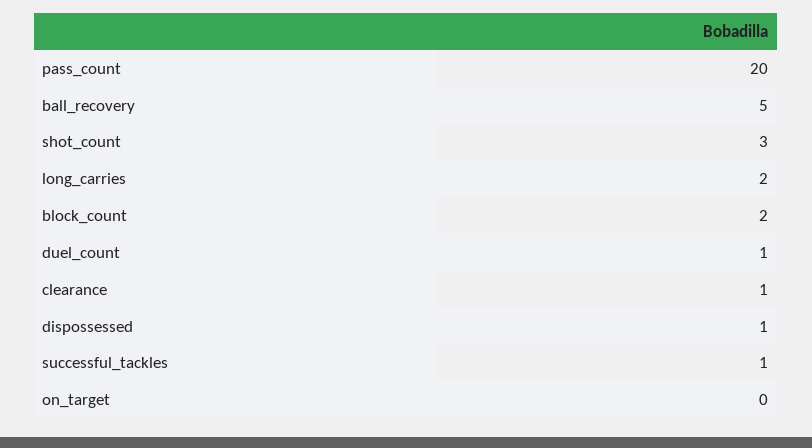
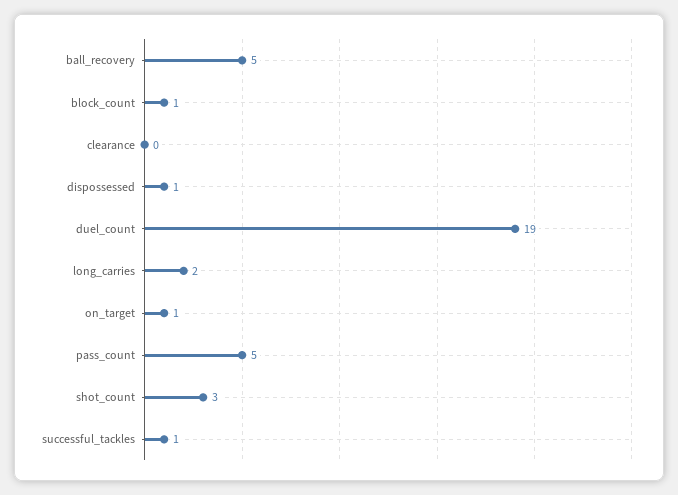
  {
-   "pass_count": 20,
+   "pass_count": 5,
    "ball_recovery": 5,
    "shot_count": 3,
    "long_carries": 2,
-   "block_count": 2,
+   "block_count": 1,
-   "duel_count": 1,
+   "duel_count": 19,
-   "clearance": 1,
+   "clearance": 0,
    "dispossessed": 1,
    "successful_tackles": 1,
-   "on_target": 0
+   "on_target": 1
  }

